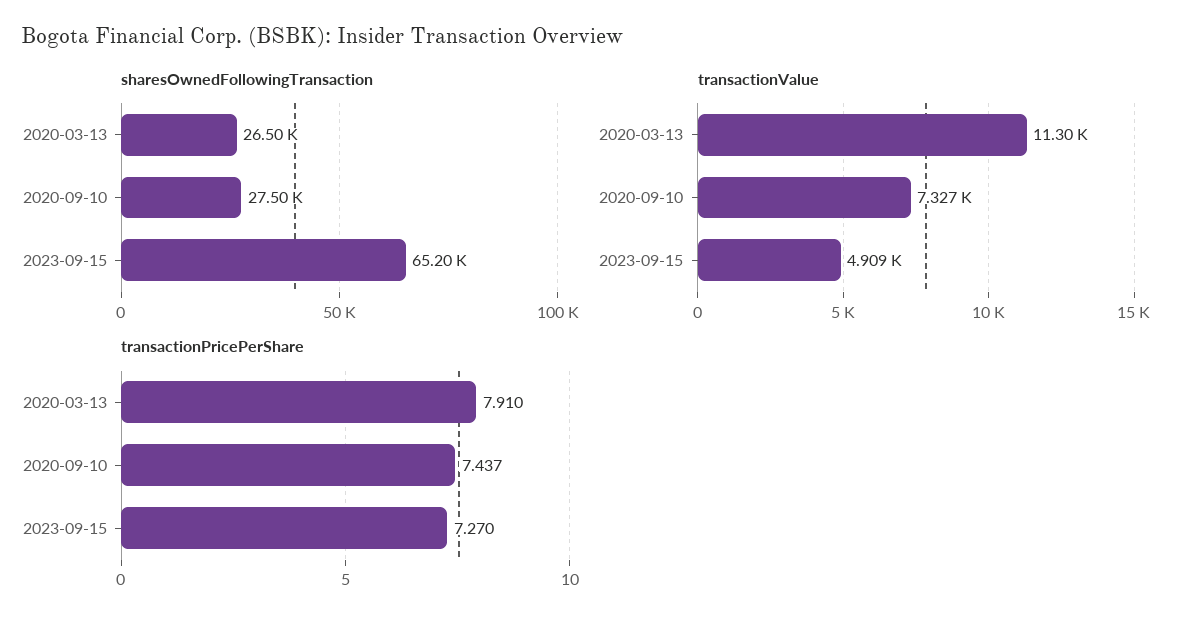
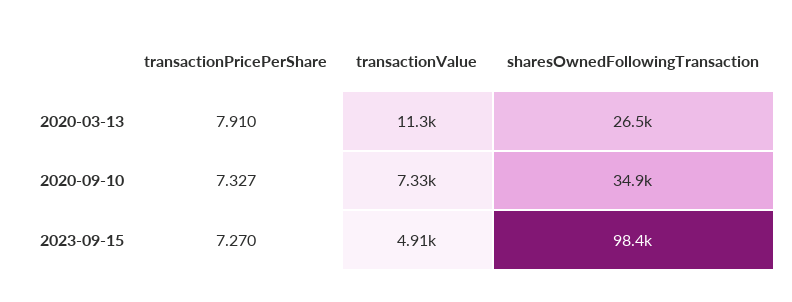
  {
    "sharesOwnedFollowingTransaction": {
      "2020-03-13": 26500,
-     "2020-09-10": 27500,
+     "2020-09-10": 34900,
-     "2023-09-15": 65200
+     "2023-09-15": 98400
    },
    "transactionValue": {
      "2020-03-13": 11300,
      "2020-09-10": 7327,
      "2023-09-15": 4909
    },
    "transactionPricePerShare": {
      "2020-03-13": 7.91,
-     "2020-09-10": 7.437,
+     "2020-09-10": 7.327,
      "2023-09-15": 7.27
    }
  }

